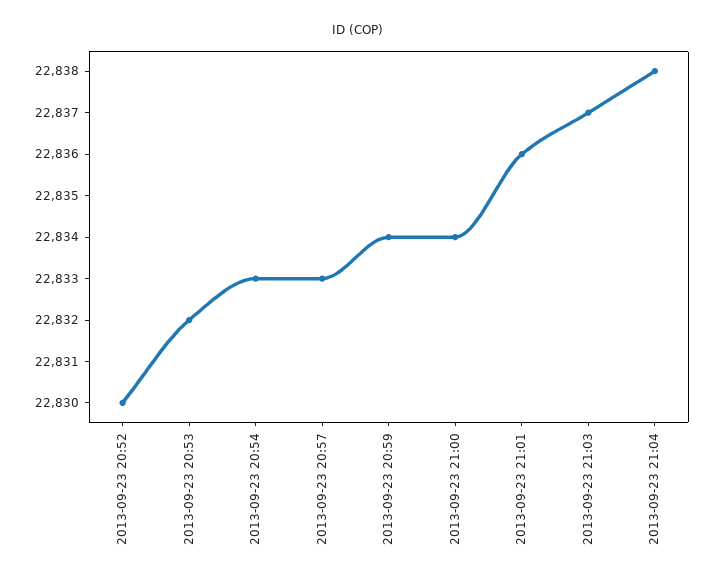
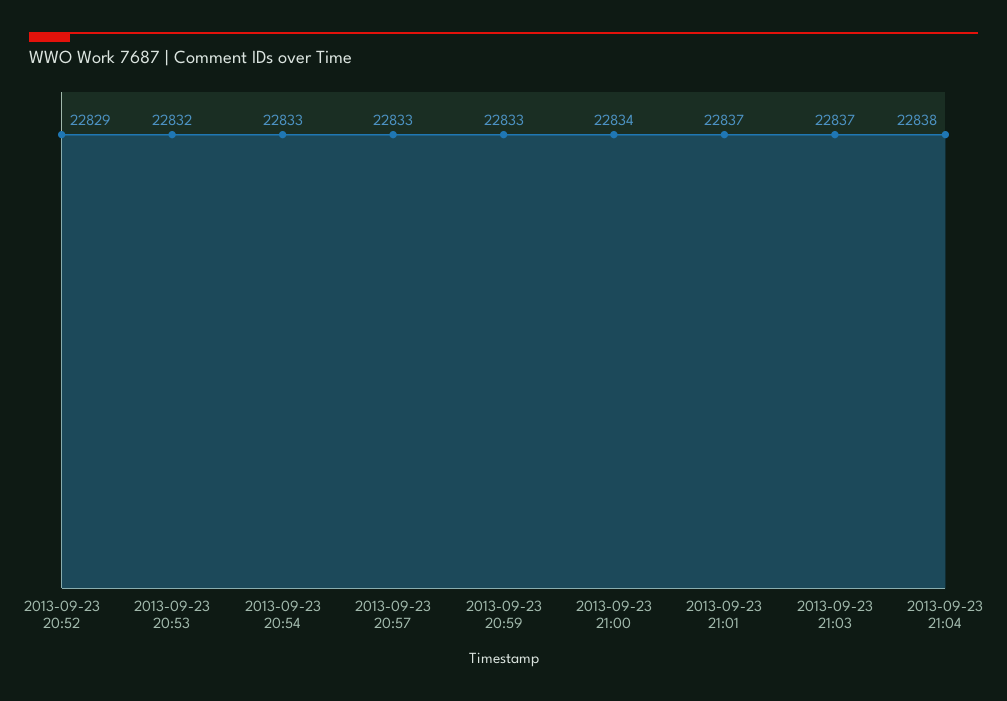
  {
-   "2013-09-23 20:52": 22830,
+   "2013-09-23 20:52": 22829,
    "2013-09-23 20:53": 22832,
    "2013-09-23 20:54": 22833,
    "2013-09-23 20:57": 22833,
-   "2013-09-23 20:59": 22834,
+   "2013-09-23 20:59": 22833,
    "2013-09-23 21:00": 22834,
-   "2013-09-23 21:01": 22836,
+   "2013-09-23 21:01": 22837,
    "2013-09-23 21:03": 22837,
    "2013-09-23 21:04": 22838
  }

